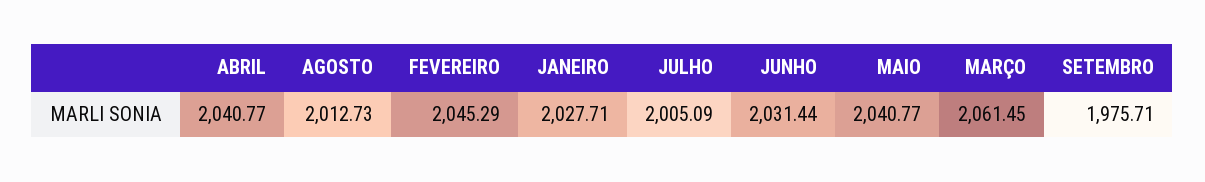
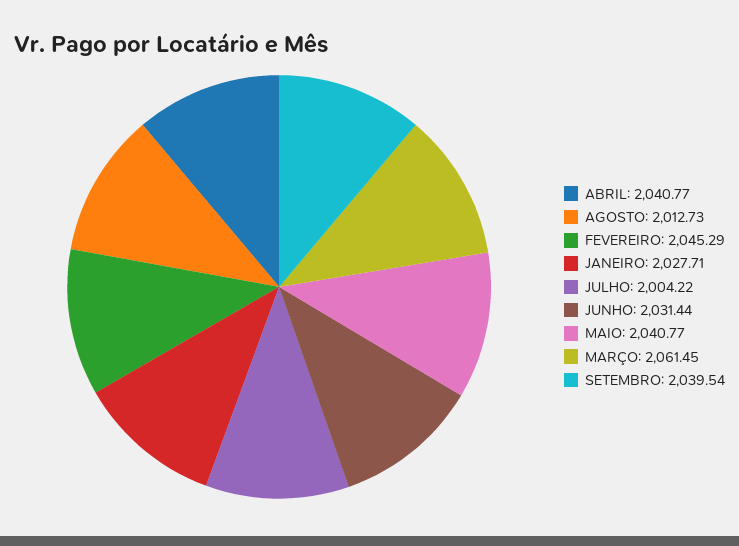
  {
    "ABRIL": 2040.77,
    "AGOSTO": 2012.73,
    "FEVEREIRO": 2045.29,
    "JANEIRO": 2027.71,
-   "JULHO": 2005.09,
+   "JULHO": 2004.22,
    "JUNHO": 2031.44,
    "MAIO": 2040.77,
    "MARÇO": 2061.45,
-   "SETEMBRO": 1975.71
+   "SETEMBRO": 2039.54
  }

